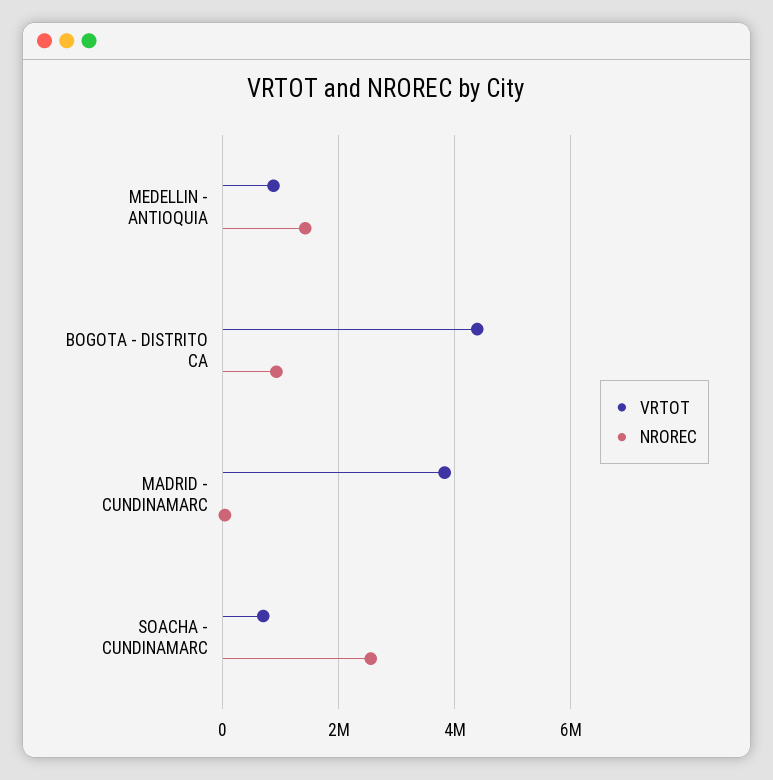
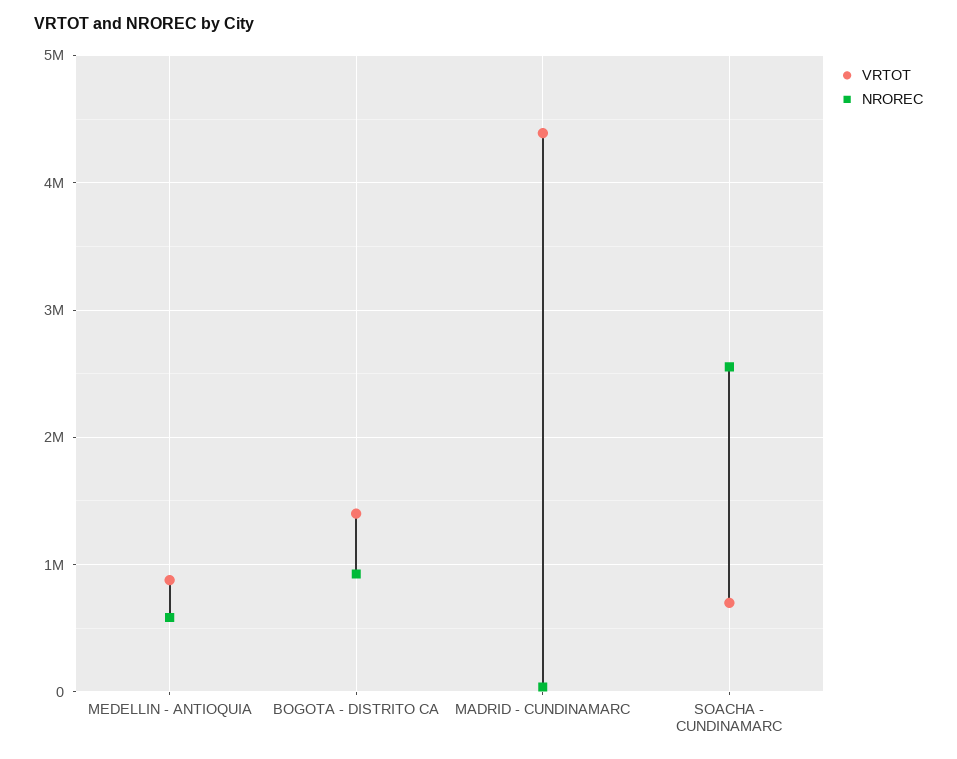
  {
    "VRTOT": {
      "MEDELLIN - ANTIOQUIA": 900000,
-     "BOGOTA - DISTRITO CA": 4400000,
+     "BOGOTA - DISTRITO CA": 1400000,
-     "MADRID - CUNDINAMARC": 3800000,
+     "MADRID - CUNDINAMARC": 4400000,
      "SOACHA - CUNDINAMARC": 700000
    },
    "NROREC": {
-     "MEDELLIN - ANTIOQUIA": 1400000,
+     "MEDELLIN - ANTIOQUIA": 600000,
      "BOGOTA - DISTRITO CA": 900000,
      "MADRID - CUNDINAMARC": 0,
      "SOACHA - CUNDINAMARC": 2600000
    }
  }

